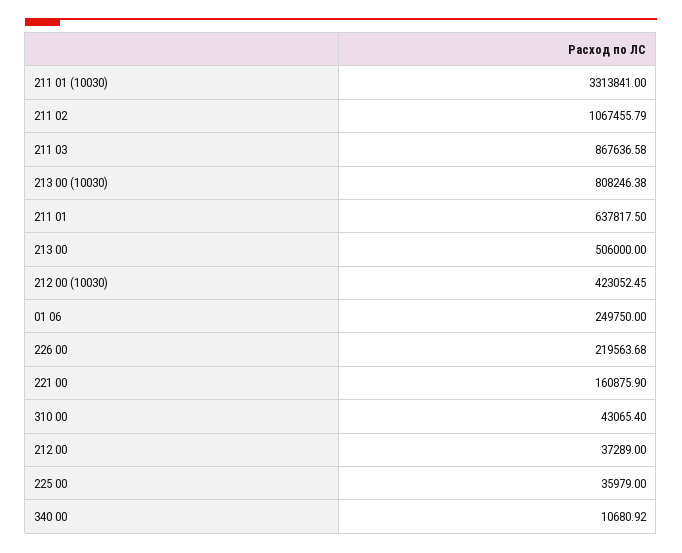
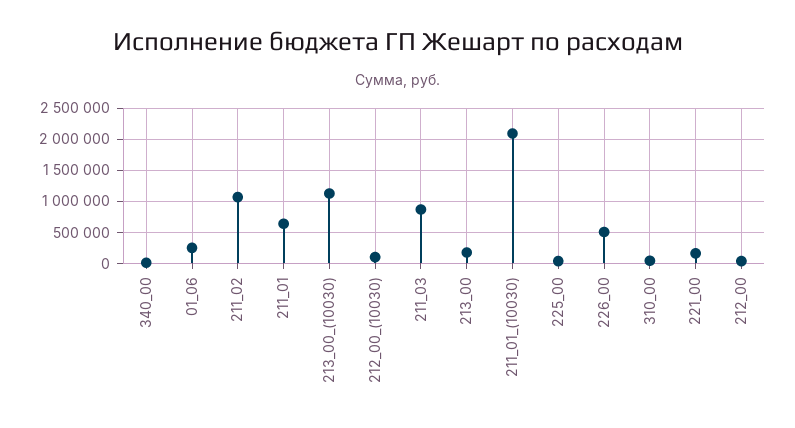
  {
-   "211 01 (10030)": 3313841,
+   "211 01 (10030)": 2100000,
    "211 02": 1067455.79,
    "211 03": 867636.58,
-   "213 00 (10030)": 808246.38,
+   "213 00 (10030)": 1100000,
    "211 01": 637817.5,
-   "213 00": 506000,
+   "213 00": 200000,
-   "212 00 (10030)": 423052.45,
+   "212 00 (10030)": 100000,
    "01 06": 249750,
-   "226 00": 219563.68,
+   "226 00": 500000,
    "221 00": 160875.9,
    "310 00": 43065.4,
    "212 00": 37289,
    "225 00": 35979,
    "340 00": 10680.92
  }

